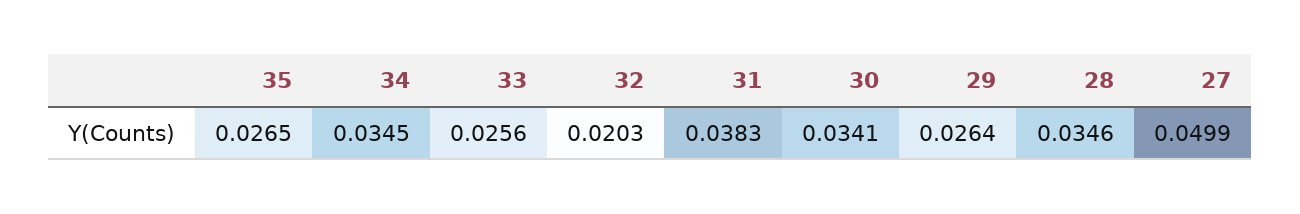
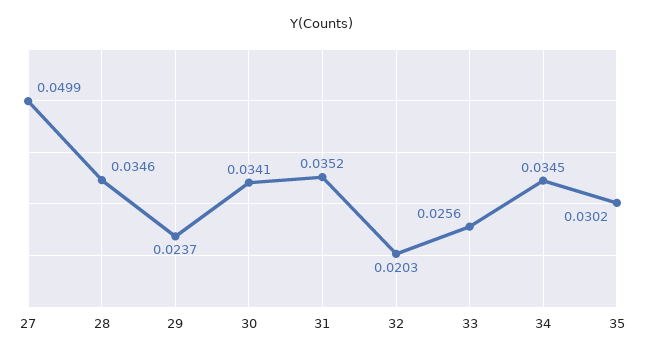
  {
-   "35": 0.0265,
+   "35": 0.0302,
    "34": 0.0345,
    "33": 0.0256,
    "32": 0.0203,
-   "31": 0.0383,
+   "31": 0.0352,
    "30": 0.0341,
-   "29": 0.0264,
+   "29": 0.0237,
    "28": 0.0346,
    "27": 0.0499
  }

